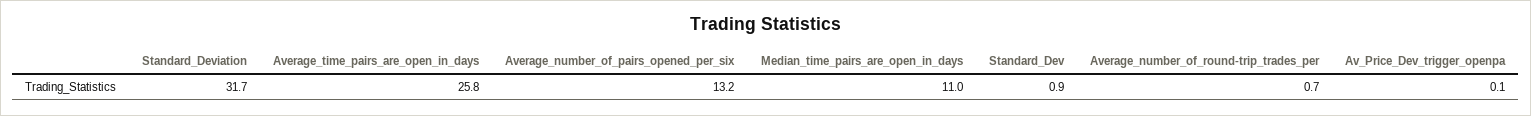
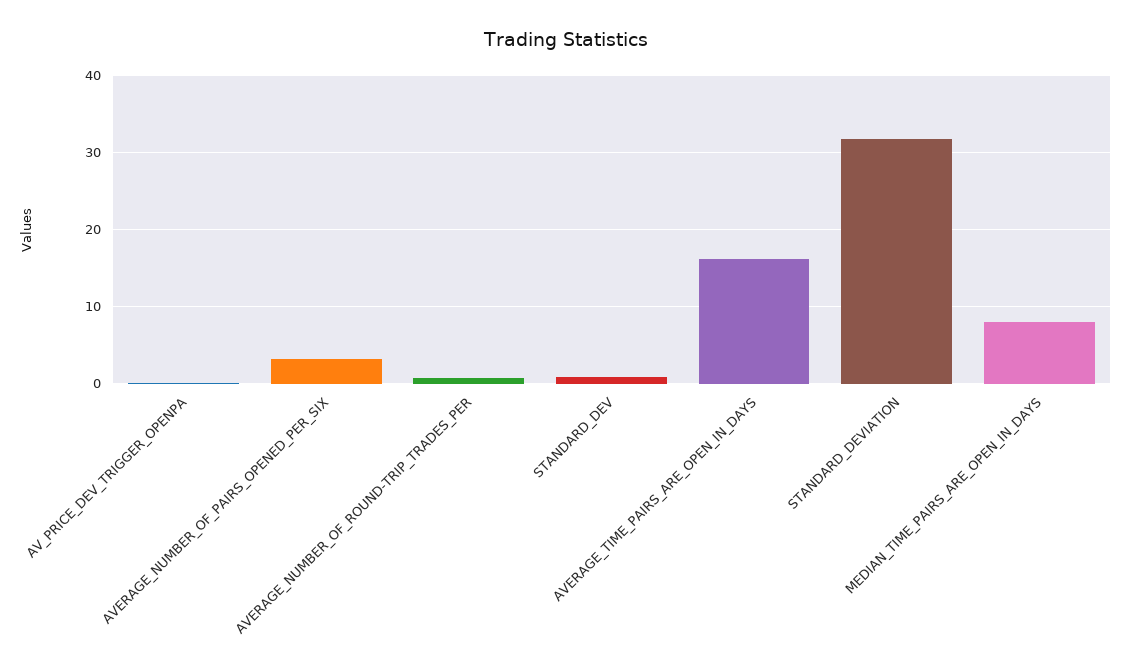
  {
    "Standard_Deviation": 31.7,
-   "Average_time_pairs_are_open_in_days": 25.8,
+   "Average_time_pairs_are_open_in_days": 16,
-   "Average_number_of_pairs_opened_per_six": 13.2,
+   "Average_number_of_pairs_opened_per_six": 3,
-   "Median_time_pairs_are_open_in_days": 11,
+   "Median_time_pairs_are_open_in_days": 8,
    "Standard_Dev": 0.9,
    "Average_number_of_round-trip_trades_per": 0.7,
    "Av_Price_Dev_trigger_openpa": 0.1
  }

